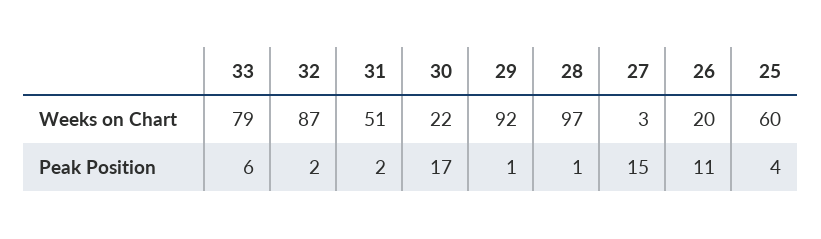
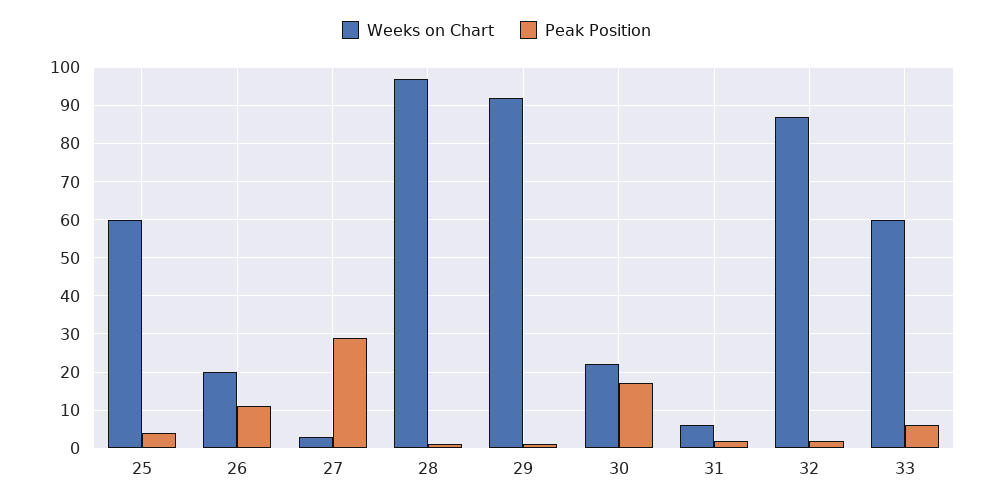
  {
    "Weeks on Chart": {
-     "33": 79,
+     "33": 60,
      "32": 87,
-     "31": 51,
+     "31": 5,
      "30": 22,
      "29": 92,
      "28": 97,
      "27": 3,
      "26": 20,
      "25": 60
    },
    "Peak Position": {
      "33": 6,
      "32": 2,
      "31": 2,
      "30": 17,
      "29": 1,
      "28": 1,
-     "27": 15,
+     "27": 30,
      "26": 11,
      "25": 4
    }
  }

